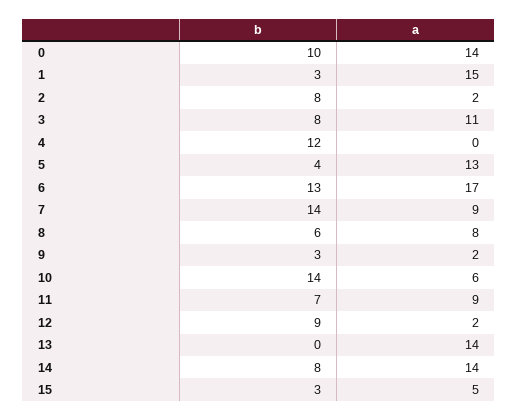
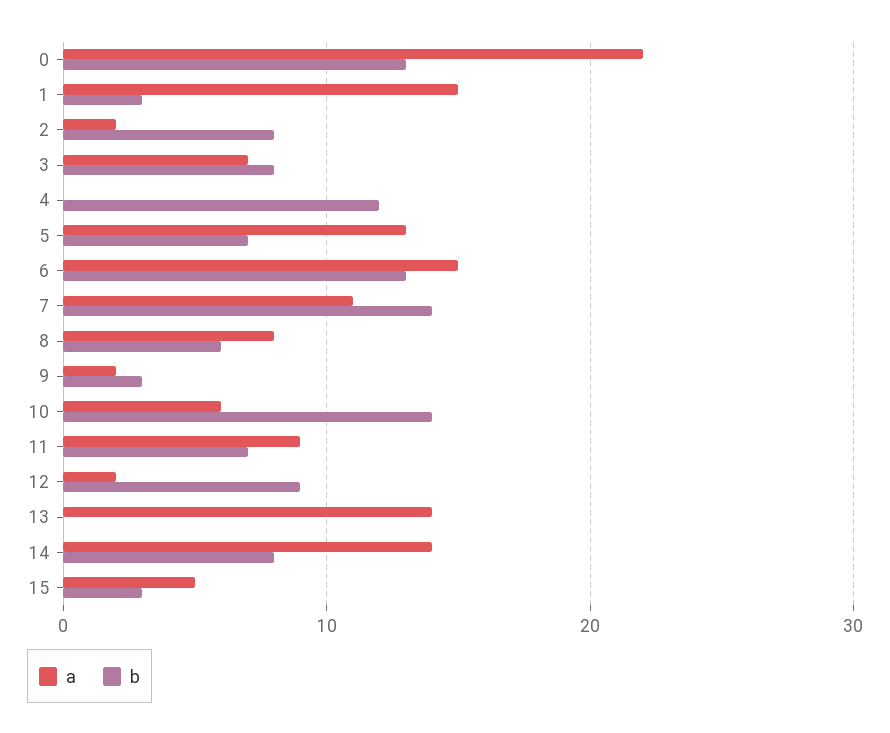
  {
    "b": {
-     "0": 10,
+     "0": 13,
      "1": 3,
      "2": 8,
      "3": 8,
      "4": 12,
-     "5": 4,
+     "5": 7,
      "6": 13,
      "7": 14,
      "8": 6,
      "9": 3,
      "10": 14,
      "11": 7,
      "12": 9,
      "13": 0,
      "14": 8,
      "15": 3
    },
    "a": {
-     "0": 14,
+     "0": 22,
      "1": 15,
      "2": 2,
-     "3": 11,
+     "3": 7,
      "4": 0,
      "5": 13,
-     "6": 17,
+     "6": 15,
-     "7": 9,
+     "7": 11,
      "8": 8,
      "9": 2,
      "10": 6,
      "11": 9,
      "12": 2,
      "13": 14,
      "14": 14,
      "15": 5
    }
  }

